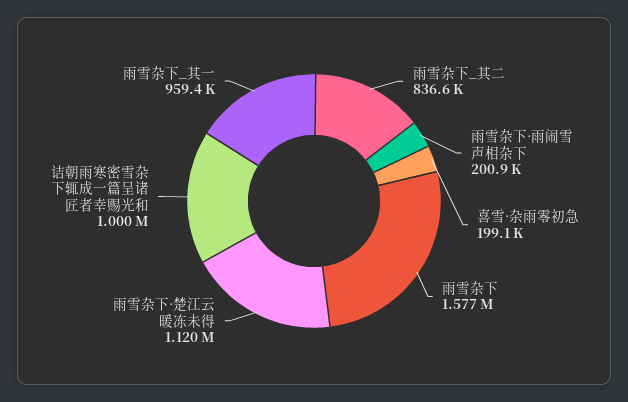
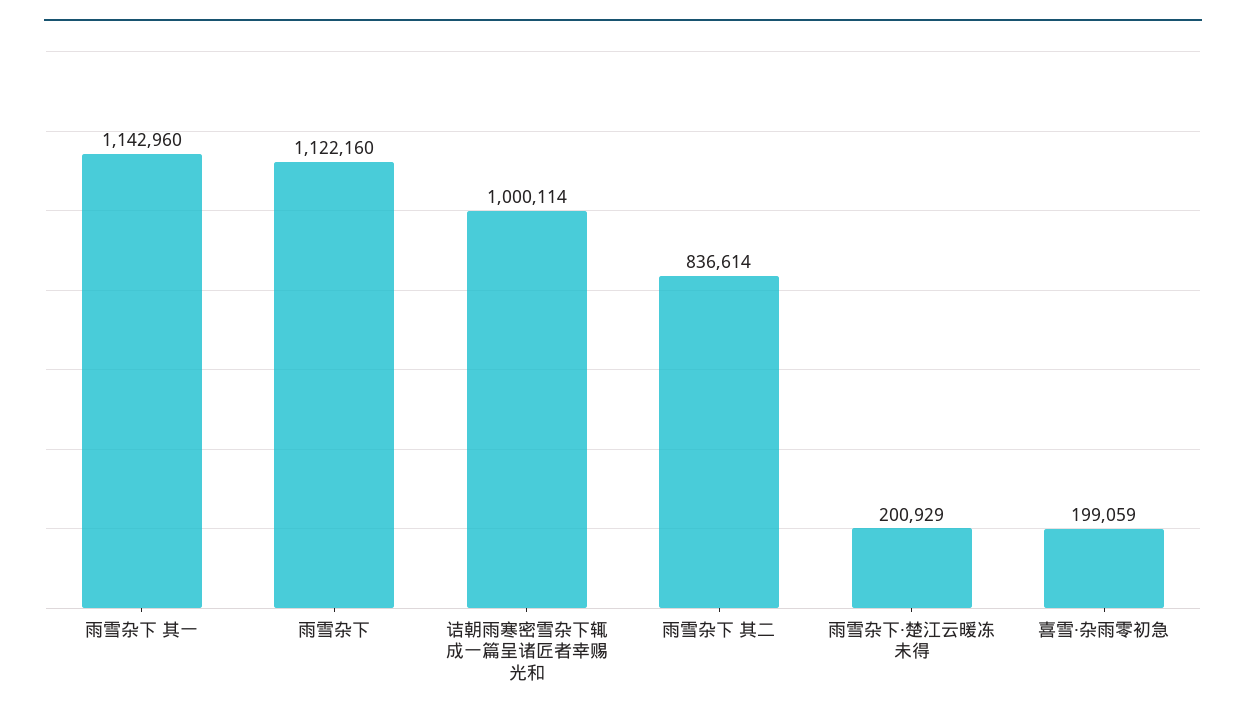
  {
    "雨雪杂下_其二": 836614,
-   "雨雪杂下·雨闹雪声相杂下": 200900,
    "喜雪·杂雨零初急": 199059,
-   "雨雪杂下": 1577000,
+   "雨雪杂下": 1122160,
-   "雨雪杂下·楚江云暖冻未得": 1120000,
+   "雨雪杂下·楚江云暖冻未得": 200929,
    "诘朝雨寒密雪杂下辄成一篇呈诸匠者幸赐光和": 1000114,
-   "雨雪杂下_其一": 959400
+   "雨雪杂下_其一": 1142960
  }

